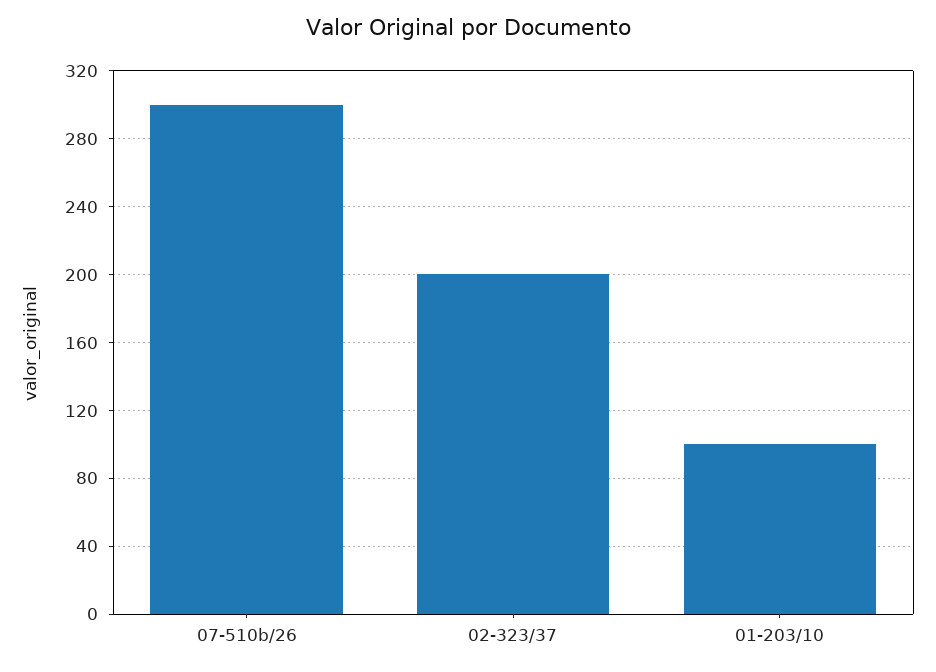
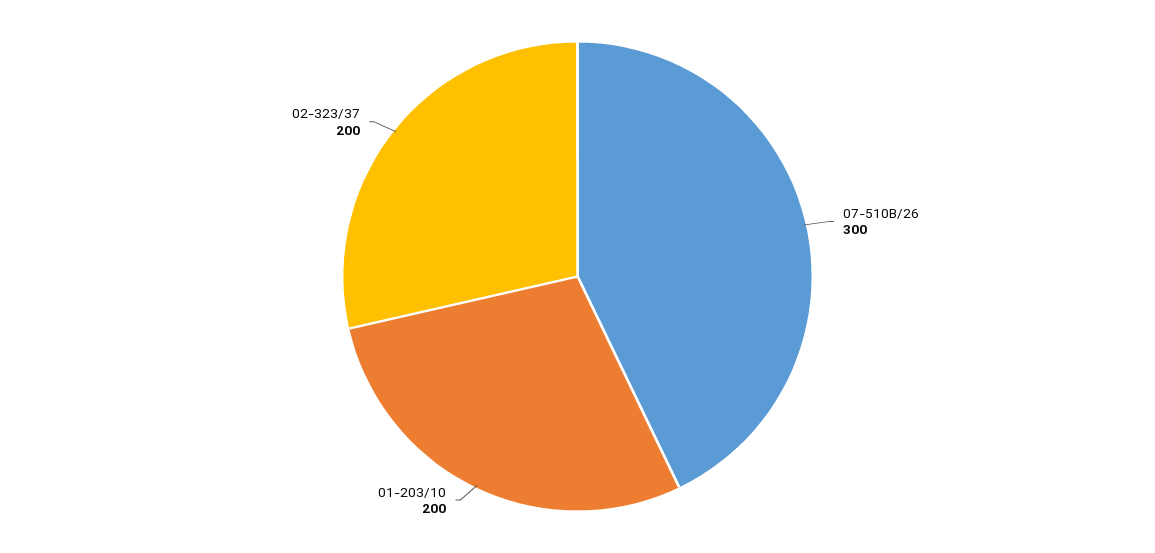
  {
    "07-510b/26": 300,
    "02-323/37": 200,
-   "01-203/10": 100
+   "01-203/10": 200
  }

